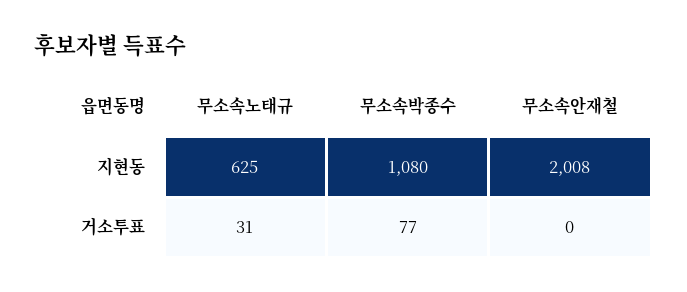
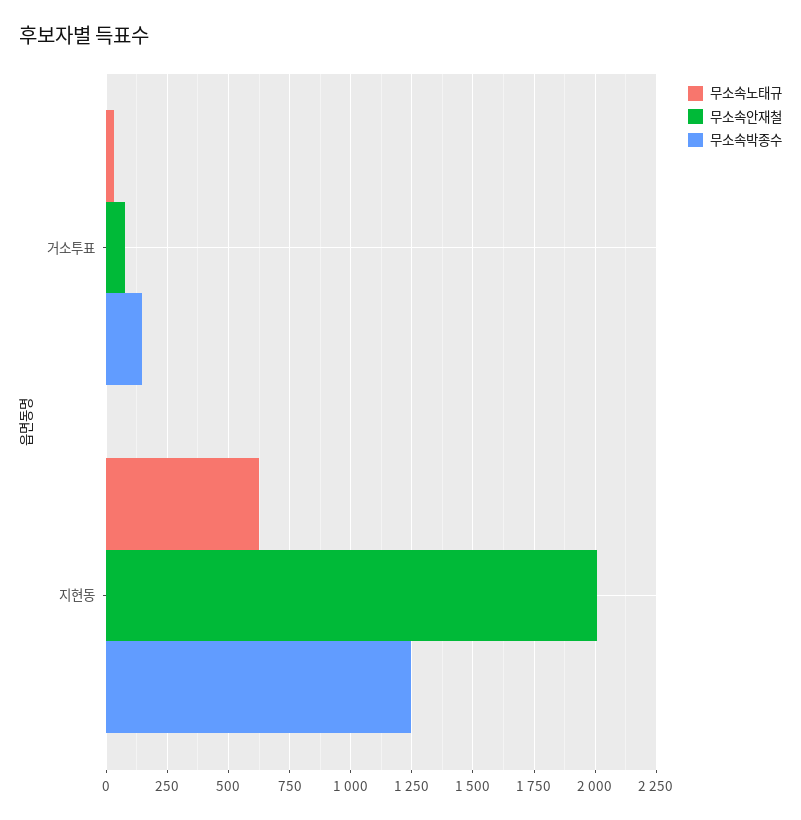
  {
    "무소속노태규": {
      "지현동": 625,
      "거소투표": 31
    },
    "무소속박종수": {
-     "지현동": 1080,
+     "지현동": 1250,
-     "거소투표": 77
+     "거소투표": 150
    },
    "무소속안재철": {
      "지현동": 2008,
-     "거소투표": 0
+     "거소투표": 75
    }
  }

